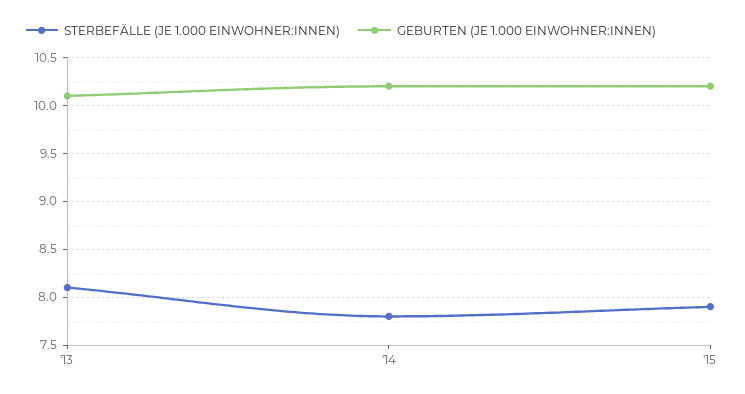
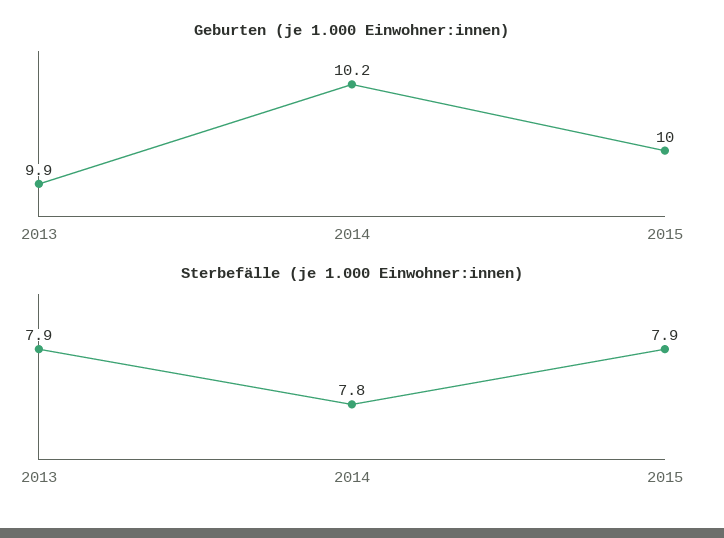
  {
    "STERBEFÄLLE (JE 1.000 EINWOHNER:INNEN)": {
-     "'13": 8.1,
+     "'13": 7.9,
      "'14": 7.8,
      "'15": 7.9
    },
    "GEBURTEN (JE 1.000 EINWOHNER:INNEN)": {
-     "'13": 10.1,
+     "'13": 9.9,
      "'14": 10.2,
-     "'15": 10.2
+     "'15": 10
    }
  }

